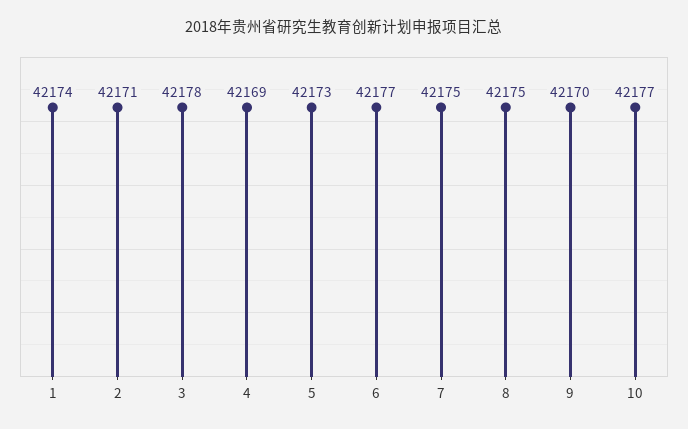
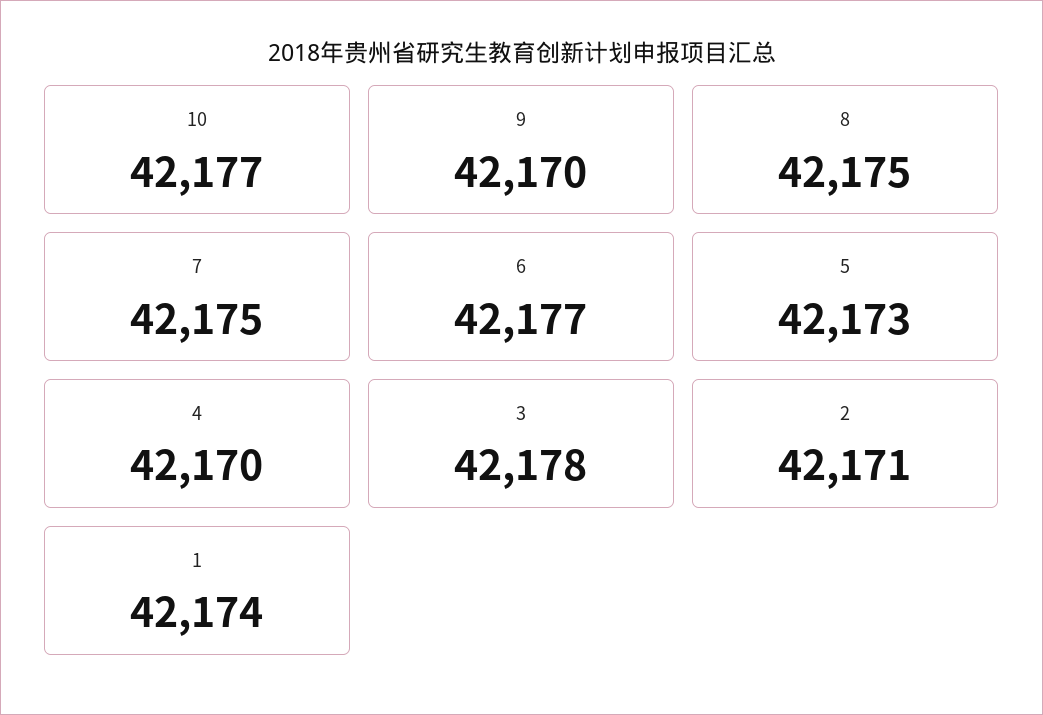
  {
    "1": 42174,
    "2": 42171,
    "3": 42178,
-   "4": 42169,
+   "4": 42170,
    "5": 42173,
    "6": 42177,
    "7": 42175,
    "8": 42175,
    "9": 42170,
    "10": 42177
  }

